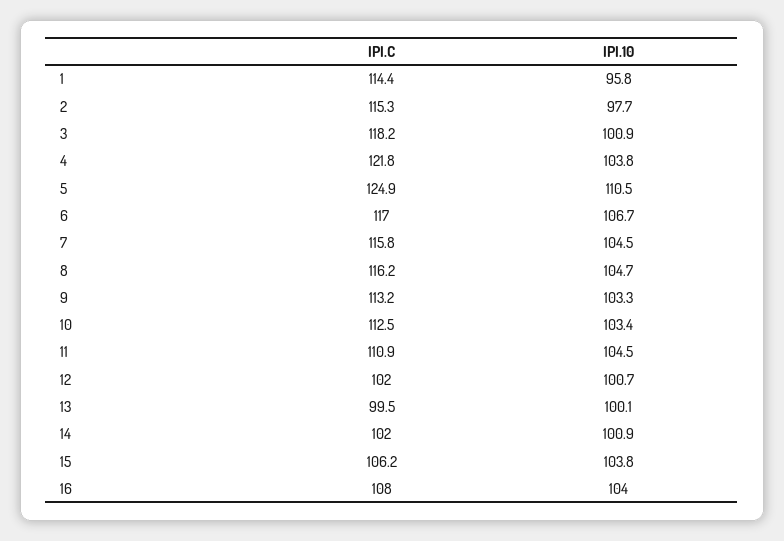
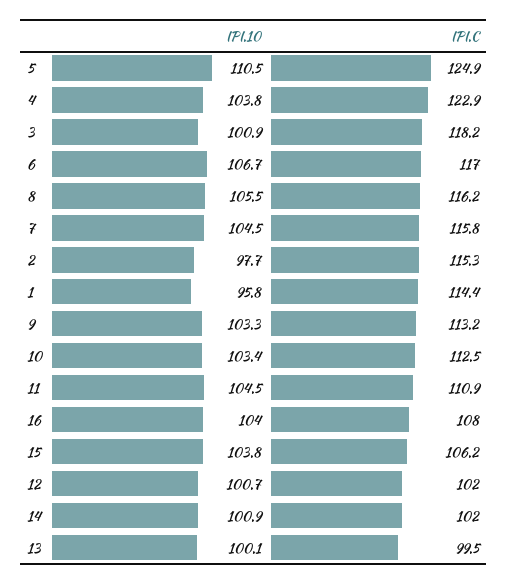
  {
    "IPI.C": {
      "1": 114.4,
      "2": 115.3,
      "3": 118.2,
-     "4": 121.8,
+     "4": 122.9,
      "5": 124.9,
      "6": 117,
      "7": 115.8,
      "8": 116.2,
      "9": 113.2,
      "10": 112.5,
      "11": 110.9,
      "12": 102,
      "13": 99.5,
      "14": 102,
      "15": 106.2,
      "16": 108
    },
    "IPI.10": {
      "1": 95.8,
      "2": 97.7,
      "3": 100.9,
      "4": 103.8,
      "5": 110.5,
      "6": 106.7,
      "7": 104.5,
-     "8": 104.7,
+     "8": 105.5,
      "9": 103.3,
      "10": 103.4,
      "11": 104.5,
      "12": 100.7,
      "13": 100.1,
      "14": 100.9,
      "15": 103.8,
      "16": 104
    }
  }

